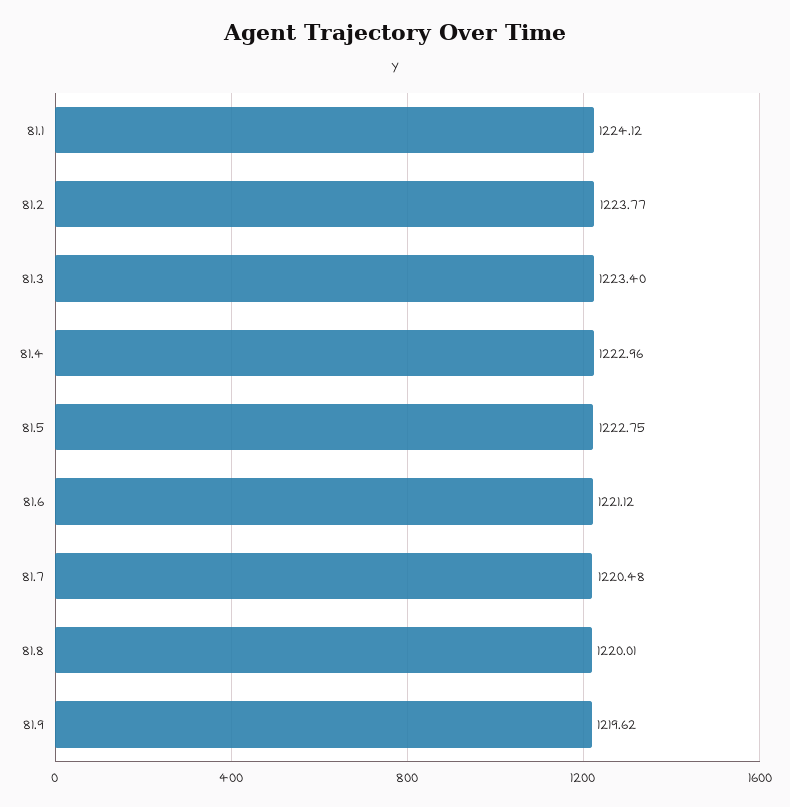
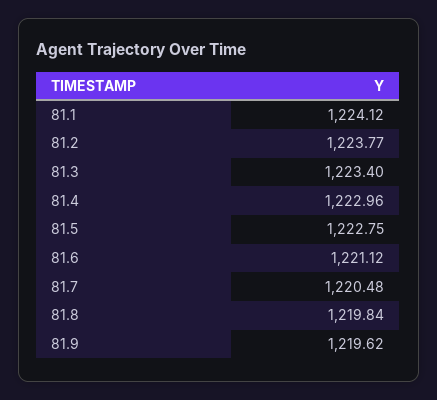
  {
    "81.1": 1224.12,
    "81.2": 1223.77,
    "81.3": 1223.4,
    "81.4": 1222.96,
    "81.5": 1222.75,
    "81.6": 1221.12,
    "81.7": 1220.48,
-   "81.8": 1220.01,
+   "81.8": 1219.84,
    "81.9": 1219.62
  }

